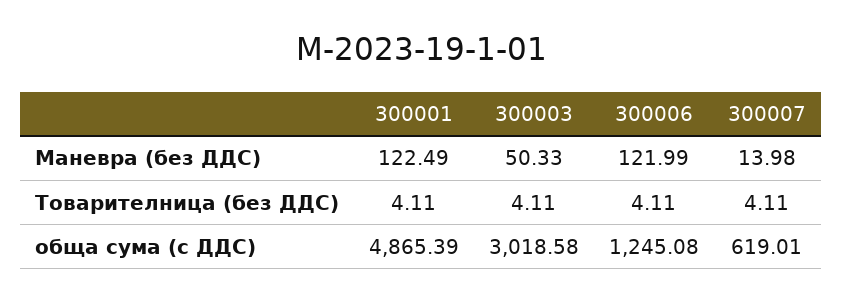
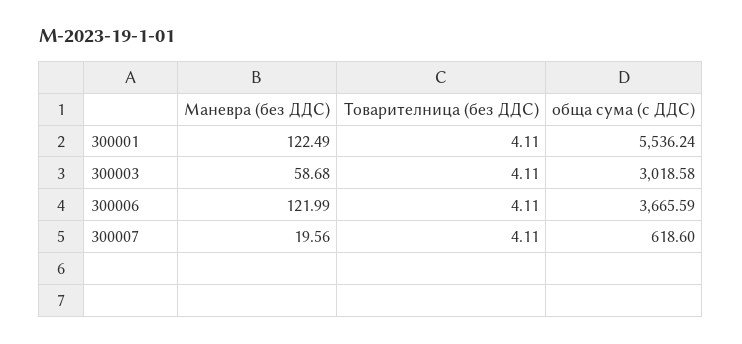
  {
    "300001": {
      "Маневра (без ДДС)": 122.49,
      "Товарителница (без ДДС)": 4.11,
-     "обща сума (с ДДС)": 4865.39
+     "обща сума (с ДДС)": 5536.24
    },
    "300003": {
-     "Маневра (без ДДС)": 50.33,
+     "Маневра (без ДДС)": 58.68,
      "Товарителница (без ДДС)": 4.11,
      "обща сума (с ДДС)": 3018.58
    },
    "300006": {
      "Маневра (без ДДС)": 121.99,
      "Товарителница (без ДДС)": 4.11,
-     "обща сума (с ДДС)": 1245.08
+     "обща сума (с ДДС)": 3665.59
    },
    "300007": {
-     "Маневра (без ДДС)": 13.98,
+     "Маневра (без ДДС)": 19.56,
      "Товарителница (без ДДС)": 4.11,
-     "обща сума (с ДДС)": 619.01
+     "обща сума (с ДДС)": 618.6
    }
  }

